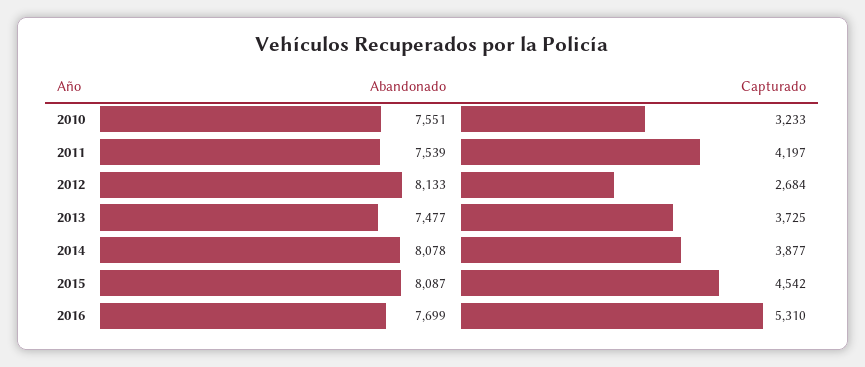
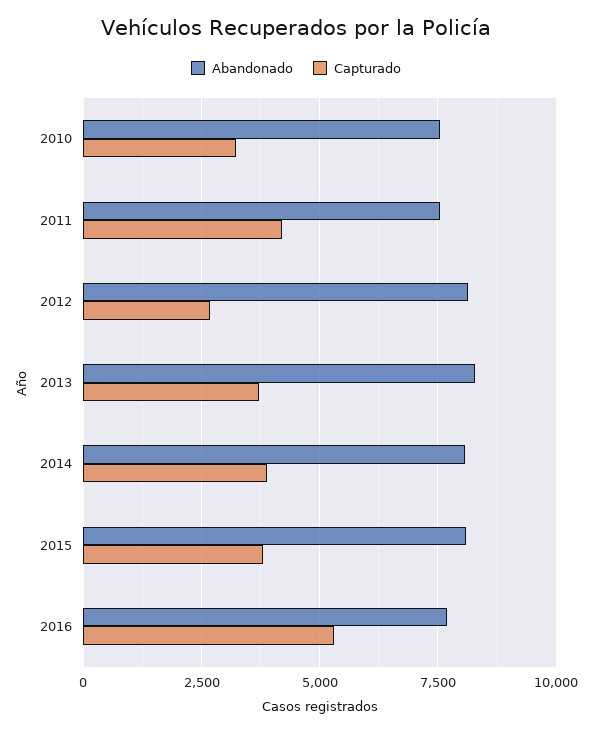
  {
    "Abandonado": {
      "2010": 7551,
      "2011": 7539,
      "2012": 8133,
-     "2013": 7477,
+     "2013": 8250,
      "2014": 8078,
      "2015": 8087,
      "2016": 7699
    },
    "Capturado": {
      "2010": 3233,
      "2011": 4197,
      "2012": 2684,
      "2013": 3725,
      "2014": 3877,
-     "2015": 4542,
+     "2015": 3750,
      "2016": 5310
    }
  }

